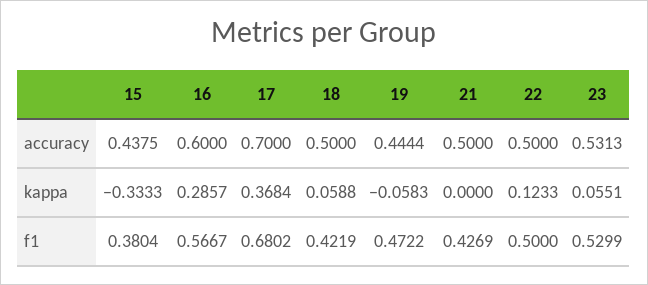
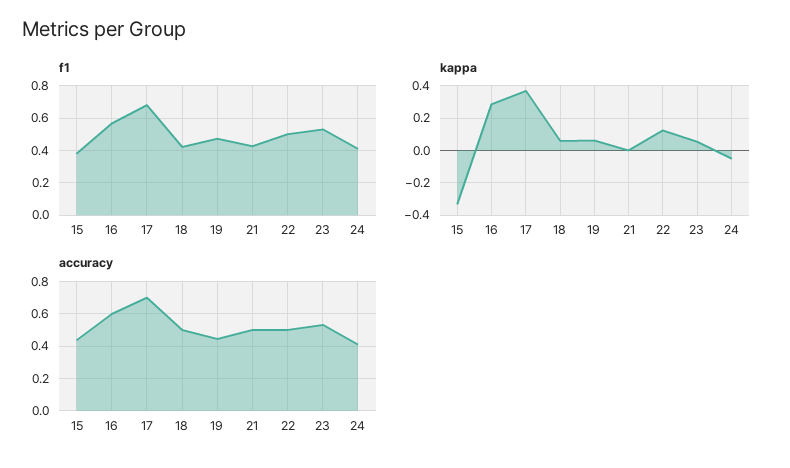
  {
    "accuracy": {
      "15": 0.4375,
      "16": 0.6,
      "17": 0.7,
      "18": 0.5,
      "19": 0.4444,
      "21": 0.5,
      "22": 0.5,
-     "23": 0.5313
+     "23": 0.5313,
+     "24": 0.4
    },
    "kappa": {
      "15": -0.3333,
      "16": 0.2857,
      "17": 0.3684,
      "18": 0.0588,
-     "19": -0.0583,
+     "19": 0.05,
      "21": 0,
      "22": 0.1233,
-     "23": 0.0551
+     "23": 0.0551,
+     "24": -0.05
    },
    "f1": {
      "15": 0.3804,
      "16": 0.5667,
      "17": 0.6802,
      "18": 0.4219,
      "19": 0.4722,
      "21": 0.4269,
      "22": 0.5,
-     "23": 0.5299
+     "23": 0.5299,
+     "24": 0.4
    }
  }

